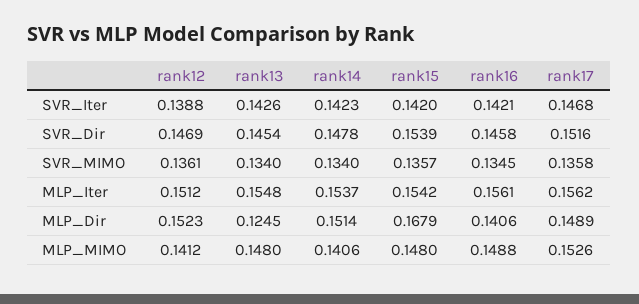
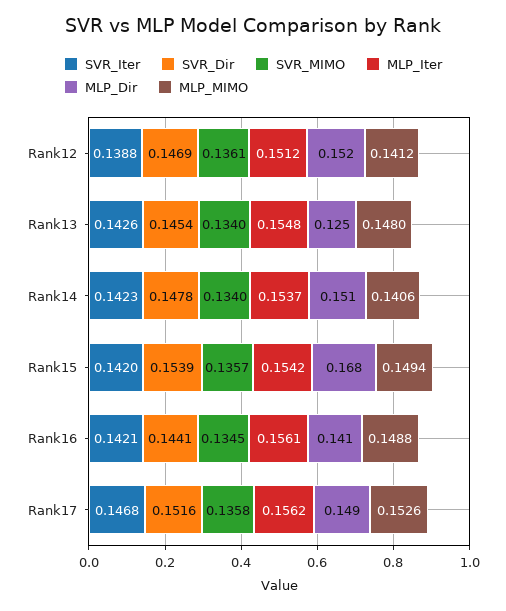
  {
    "SVR_Iter": {
      "rank12": 0.1388,
      "rank13": 0.1426,
      "rank14": 0.1423,
      "rank15": 0.142,
      "rank16": 0.1421,
      "rank17": 0.1468
    },
    "SVR_Dir": {
      "rank12": 0.1469,
      "rank13": 0.1454,
      "rank14": 0.1478,
      "rank15": 0.1539,
-     "rank16": 0.1458,
+     "rank16": 0.1441,
      "rank17": 0.1516
    },
    "SVR_MIMO": {
      "rank12": 0.1361,
      "rank13": 0.134,
      "rank14": 0.134,
      "rank15": 0.1357,
      "rank16": 0.1345,
      "rank17": 0.1358
    },
    "MLP_Iter": {
      "rank12": 0.1512,
      "rank13": 0.1548,
      "rank14": 0.1537,
      "rank15": 0.1542,
      "rank16": 0.1561,
      "rank17": 0.1562
    },
    "MLP_Dir": {
      "rank12": 0.1523,
      "rank13": 0.1245,
      "rank14": 0.1514,
      "rank15": 0.1679,
      "rank16": 0.1406,
      "rank17": 0.1489
    },
    "MLP_MIMO": {
      "rank12": 0.1412,
      "rank13": 0.148,
      "rank14": 0.1406,
-     "rank15": 0.148,
+     "rank15": 0.1494,
      "rank16": 0.1488,
      "rank17": 0.1526
    }
  }

